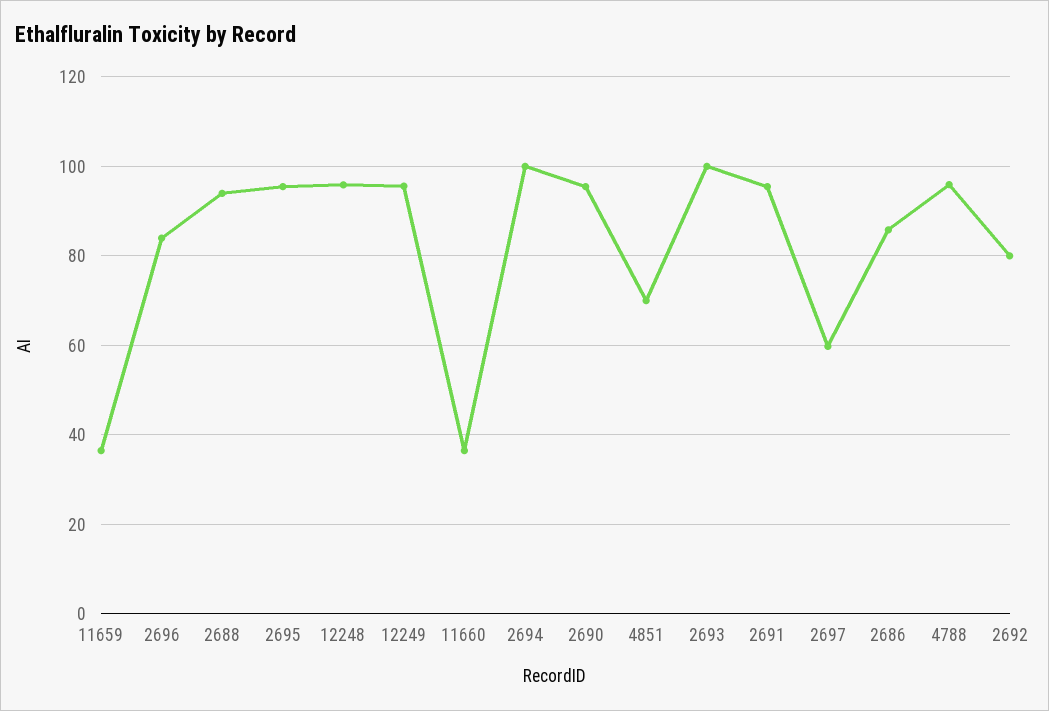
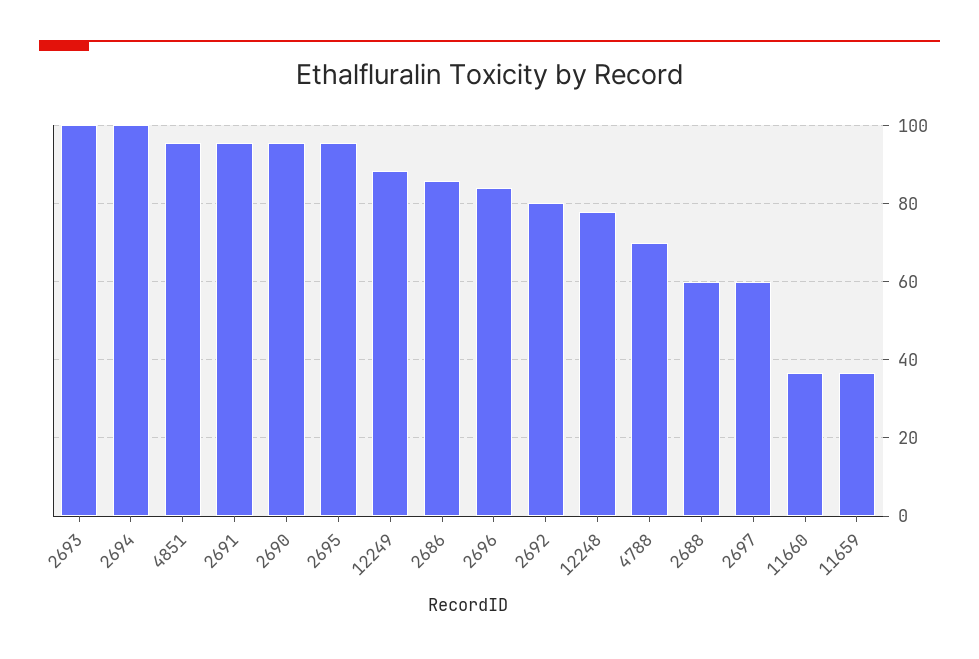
  {
    "11659": 36,
    "2696": 84,
-   "2688": 94,
+   "2688": 60,
    "2695": 96,
-   "12248": 96,
+   "12248": 78,
-   "12249": 96,
+   "12249": 88,
    "11660": 36,
    "2694": 100,
    "2690": 96,
-   "4851": 70,
+   "4851": 96,
    "2693": 100,
    "2691": 96,
    "2697": 60,
    "2686": 86,
-   "4788": 96,
+   "4788": 70,
    "2692": 80
  }

